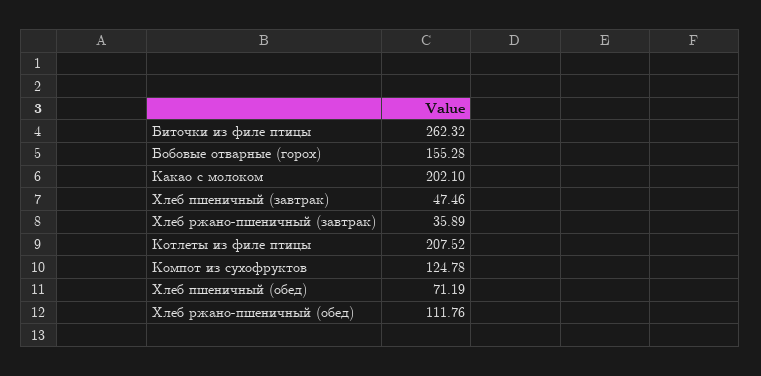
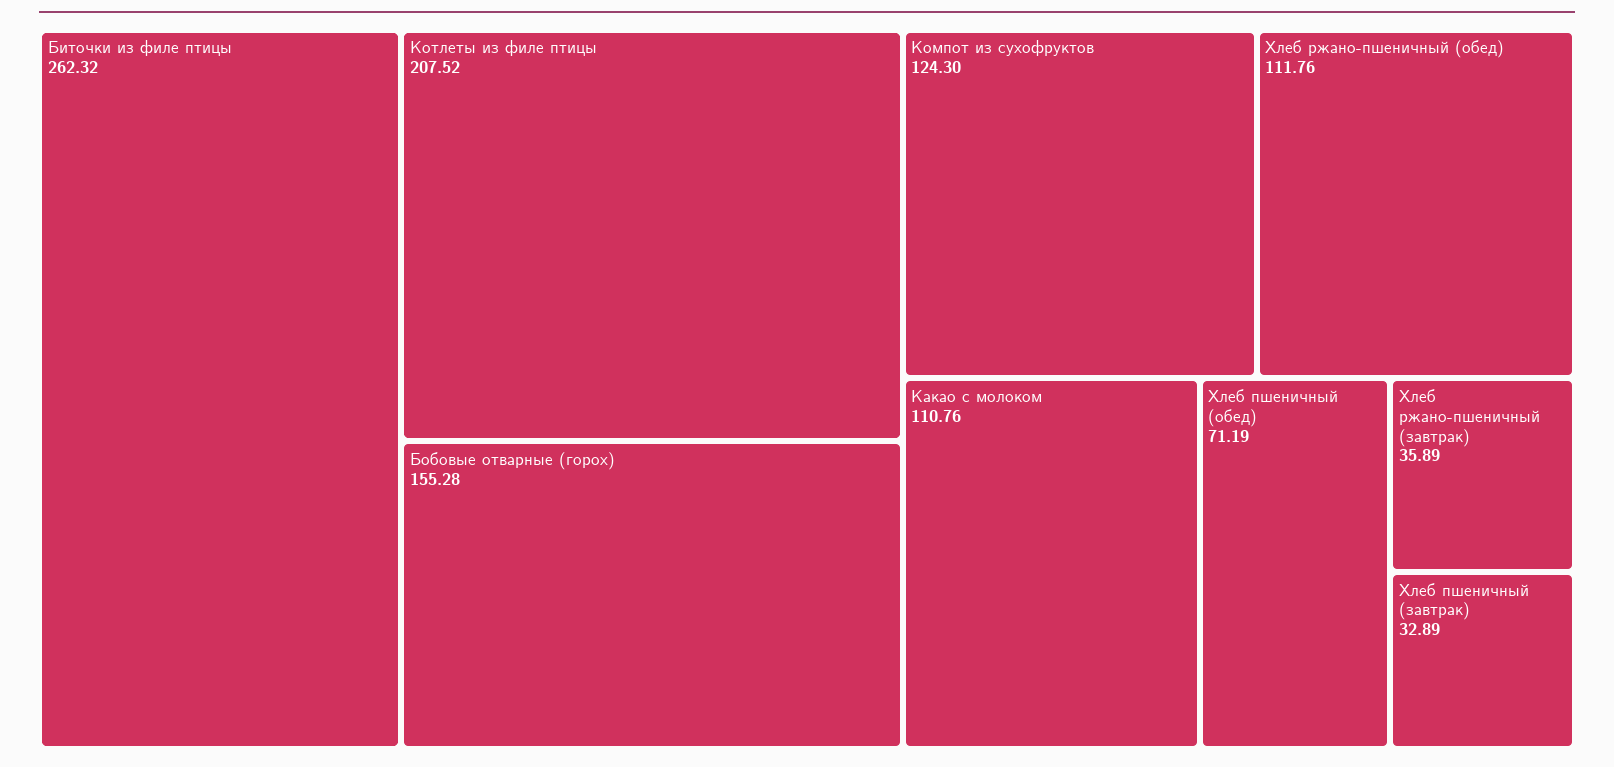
  {
    "Биточки из филе птицы": 262.32,
    "Бобовые отварные (горох)": 155.28,
-   "Какао с молоком": 202.1,
+   "Какао с молоком": 110.76,
-   "Хлеб пшеничный (завтрак)": 47.46,
+   "Хлеб пшеничный (завтрак)": 32.89,
    "Хлеб ржано-пшеничный (завтрак)": 35.89,
    "Котлеты из филе птицы": 207.52,
-   "Компот из сухофруктов": 124.78,
+   "Компот из сухофруктов": 124.3,
    "Хлеб пшеничный (обед)": 71.19,
    "Хлеб ржано-пшеничный (обед)": 111.76
  }

